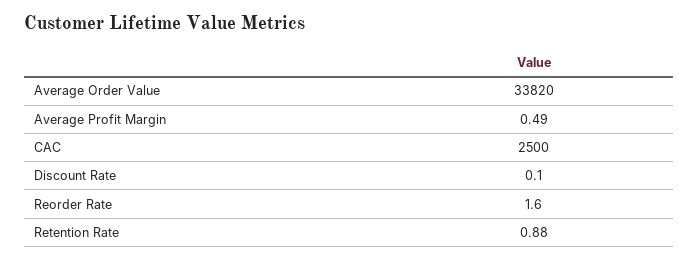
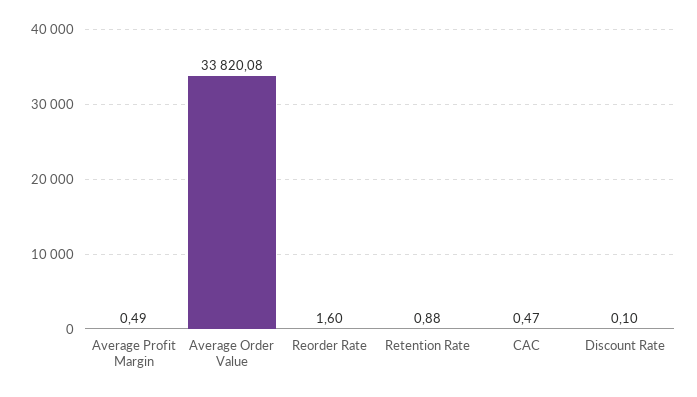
  {
-   "Average Order Value": 33820,
+   "Average Order Value": 33820.08,
    "Average Profit Margin": 0.49,
-   "CAC": 2500,
+   "CAC": 0.47,
    "Discount Rate": 0.1,
    "Reorder Rate": 1.6,
    "Retention Rate": 0.88
  }

